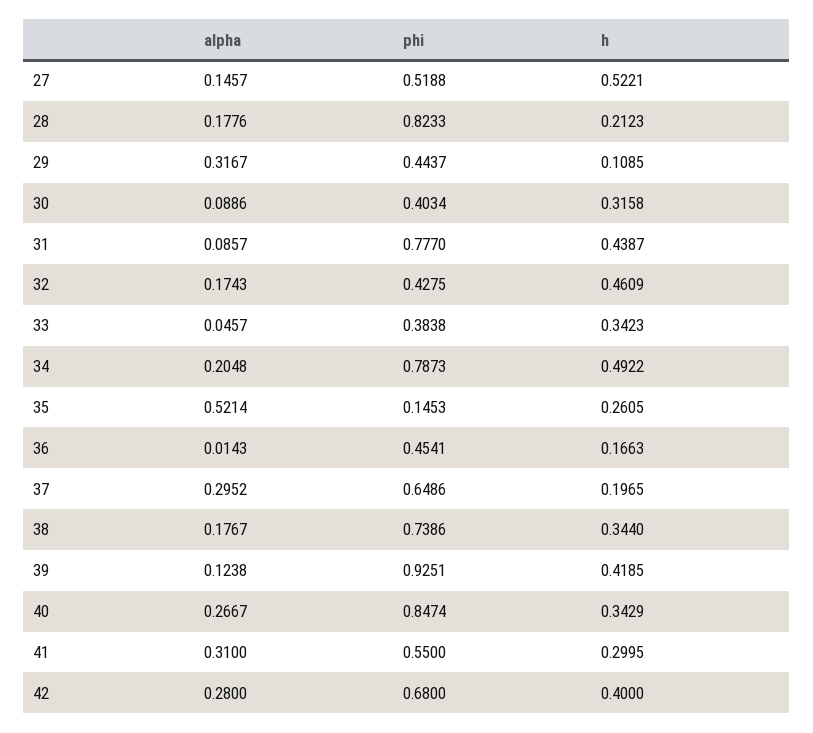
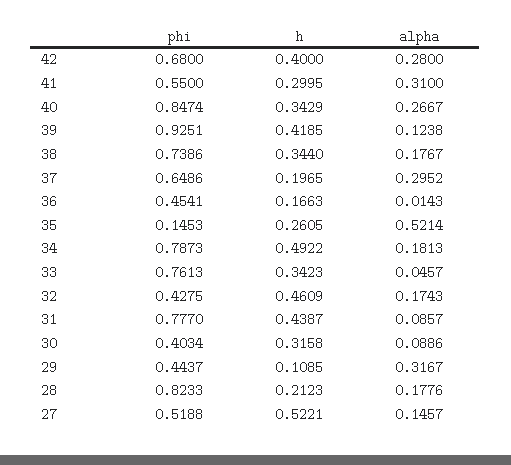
  {
    "alpha": {
      "27": 0.1457,
      "28": 0.1776,
      "29": 0.3167,
      "30": 0.0886,
      "31": 0.0857,
      "32": 0.1743,
      "33": 0.0457,
-     "34": 0.2048,
+     "34": 0.1813,
      "35": 0.5214,
      "36": 0.0143,
      "37": 0.2952,
      "38": 0.1767,
      "39": 0.1238,
      "40": 0.2667,
      "41": 0.31,
      "42": 0.28
    },
    "phi": {
      "27": 0.5188,
      "28": 0.8233,
      "29": 0.4437,
      "30": 0.4034,
      "31": 0.777,
      "32": 0.4275,
-     "33": 0.3838,
+     "33": 0.7613,
      "34": 0.7873,
      "35": 0.1453,
      "36": 0.4541,
      "37": 0.6486,
      "38": 0.7386,
      "39": 0.9251,
      "40": 0.8474,
      "41": 0.55,
      "42": 0.68
    },
    "h": {
      "27": 0.5221,
      "28": 0.2123,
      "29": 0.1085,
      "30": 0.3158,
      "31": 0.4387,
      "32": 0.4609,
      "33": 0.3423,
      "34": 0.4922,
      "35": 0.2605,
      "36": 0.1663,
      "37": 0.1965,
      "38": 0.344,
      "39": 0.4185,
      "40": 0.3429,
      "41": 0.2995,
      "42": 0.4
    }
  }

